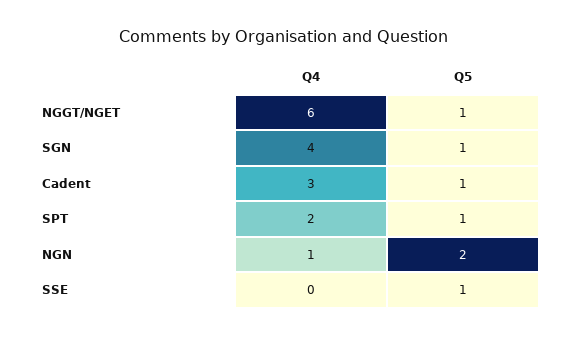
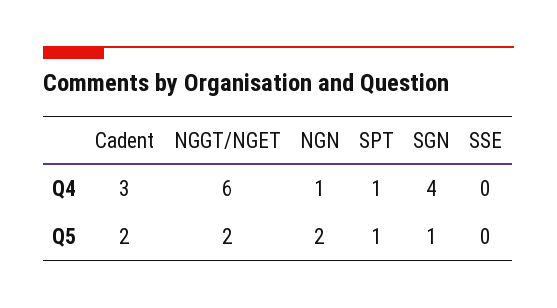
  {
    "Q4": {
      "NGGT/NGET": 6,
      "SGN": 4,
      "Cadent": 3,
-     "SPT": 2,
+     "SPT": 1,
      "NGN": 1,
      "SSE": 0
    },
    "Q5": {
-     "NGGT/NGET": 1,
+     "NGGT/NGET": 2,
      "SGN": 1,
-     "Cadent": 1,
+     "Cadent": 2,
      "SPT": 1,
      "NGN": 2,
-     "SSE": 1
+     "SSE": 0
    }
  }

